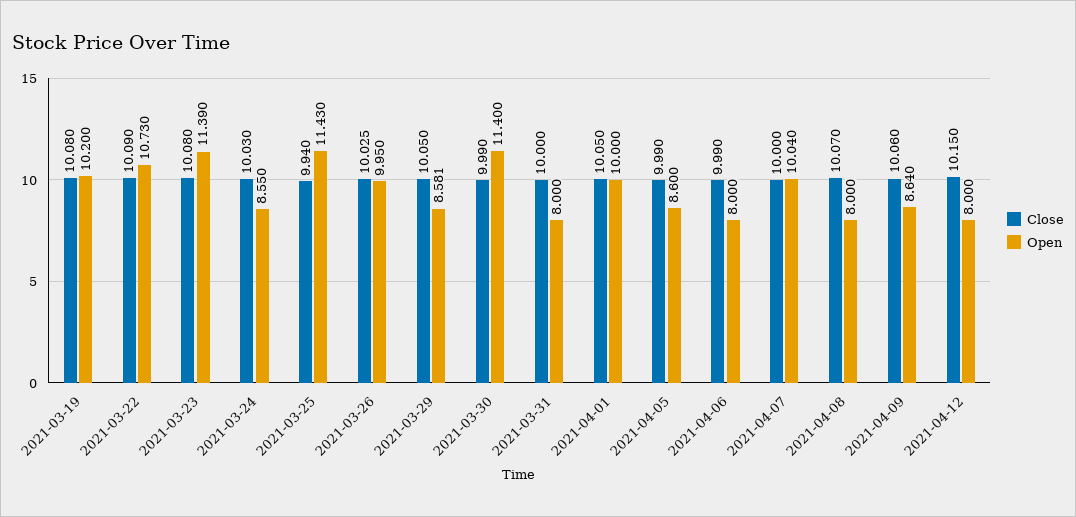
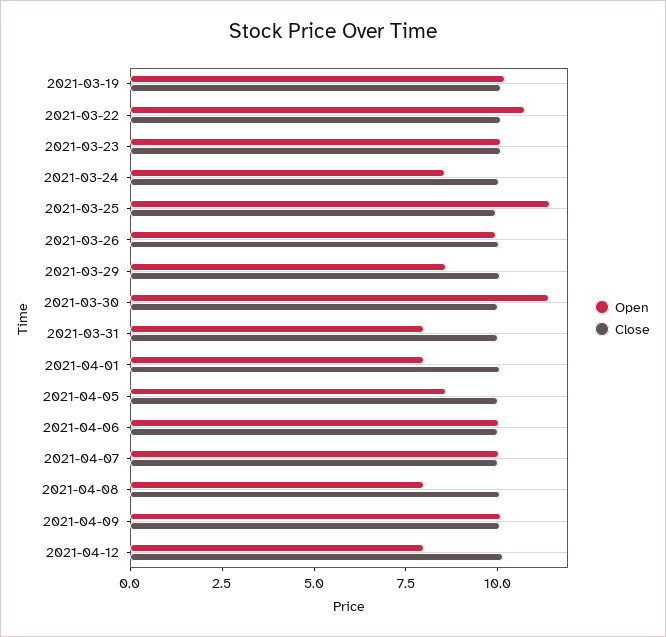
  {
    "Close": {
      "2021-03-19": 10.08,
      "2021-03-22": 10.09,
      "2021-03-23": 10.08,
      "2021-03-24": 10.03,
      "2021-03-25": 9.94,
      "2021-03-26": 10.025,
      "2021-03-29": 10.05,
      "2021-03-30": 9.99,
      "2021-03-31": 10,
      "2021-04-01": 10.05,
      "2021-04-05": 9.99,
      "2021-04-06": 9.99,
      "2021-04-07": 10,
      "2021-04-08": 10.07,
      "2021-04-09": 10.06,
      "2021-04-12": 10.15
    },
    "Open": {
      "2021-03-19": 10.2,
      "2021-03-22": 10.73,
-     "2021-03-23": 11.39,
+     "2021-03-23": 10,
      "2021-03-24": 8.55,
      "2021-03-25": 11.43,
      "2021-03-26": 9.95,
      "2021-03-29": 8.581,
      "2021-03-30": 11.4,
      "2021-03-31": 8,
-     "2021-04-01": 10,
+     "2021-04-01": 8,
      "2021-04-05": 8.6,
-     "2021-04-06": 8,
+     "2021-04-06": 10,
      "2021-04-07": 10.04,
      "2021-04-08": 8,
-     "2021-04-09": 8.64,
+     "2021-04-09": 10,
      "2021-04-12": 8
    }
  }

